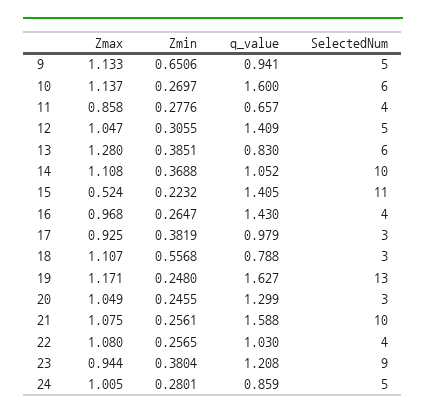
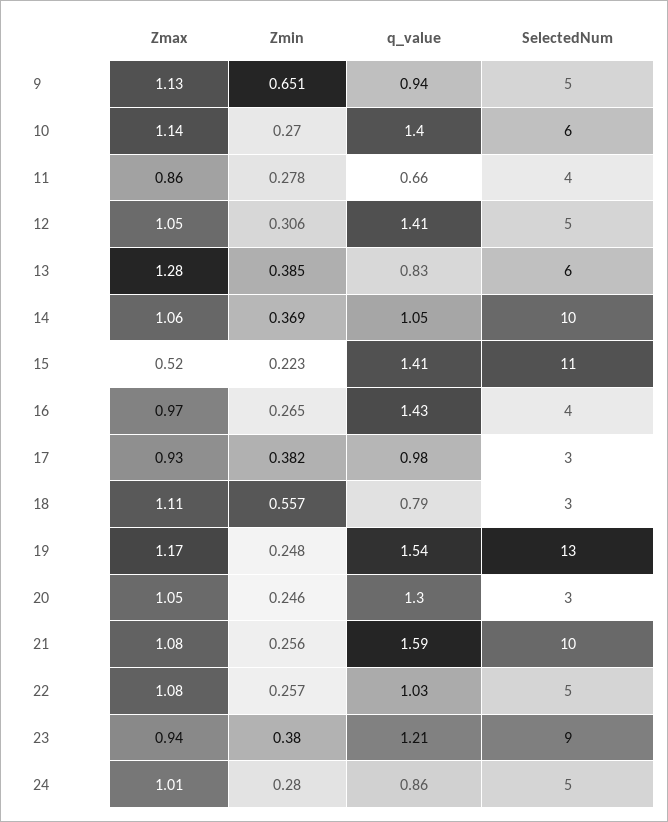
  {
    "Zmax": {
      "9": 1.133,
      "10": 1.137,
      "11": 0.858,
      "12": 1.047,
      "13": 1.28,
-     "14": 1.108,
+     "14": 1.06,
      "15": 0.524,
      "16": 0.968,
      "17": 0.925,
      "18": 1.107,
      "19": 1.171,
      "20": 1.049,
      "21": 1.075,
      "22": 1.08,
      "23": 0.944,
      "24": 1.005
    },
    "Zmin": {
      "9": 0.6506,
      "10": 0.2697,
      "11": 0.2776,
      "12": 0.3055,
      "13": 0.3851,
      "14": 0.3688,
      "15": 0.2232,
      "16": 0.2647,
      "17": 0.3819,
      "18": 0.5568,
      "19": 0.248,
      "20": 0.2455,
      "21": 0.2561,
      "22": 0.2565,
      "23": 0.3804,
      "24": 0.2801
    },
    "q_value": {
      "9": 0.941,
-     "10": 1.6,
+     "10": 1.4,
      "11": 0.657,
      "12": 1.409,
      "13": 0.83,
      "14": 1.052,
      "15": 1.405,
      "16": 1.43,
      "17": 0.979,
      "18": 0.788,
-     "19": 1.627,
+     "19": 1.54,
      "20": 1.299,
      "21": 1.588,
      "22": 1.03,
      "23": 1.208,
      "24": 0.859
    },
    "SelectedNum": {
      "9": 5,
      "10": 6,
      "11": 4,
      "12": 5,
      "13": 6,
      "14": 10,
      "15": 11,
      "16": 4,
      "17": 3,
      "18": 3,
      "19": 13,
      "20": 3,
      "21": 10,
-     "22": 4,
+     "22": 5,
      "23": 9,
      "24": 5
    }
  }

